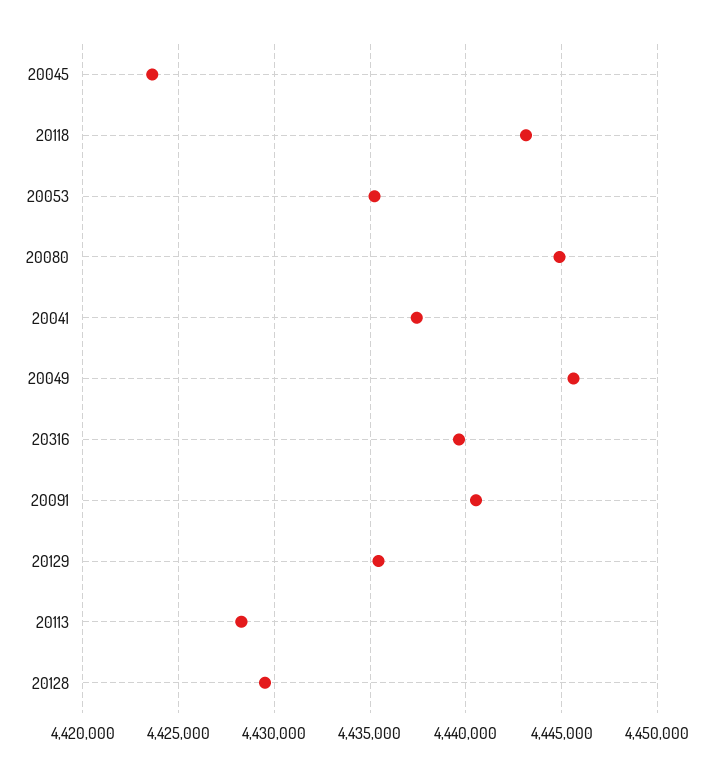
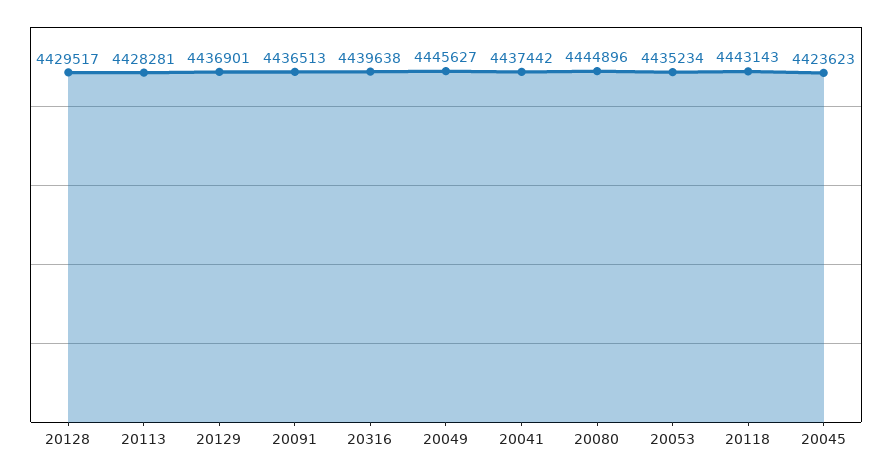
  {
    "20045": 4423623,
    "20118": 4443143,
    "20053": 4435234,
    "20080": 4444896,
    "20041": 4437442,
    "20049": 4445627,
    "20316": 4439638,
-   "20091": 4440500,
+   "20091": 4436513,
-   "20129": 4435500,
+   "20129": 4436901,
    "20113": 4428281,
    "20128": 4429517
  }

